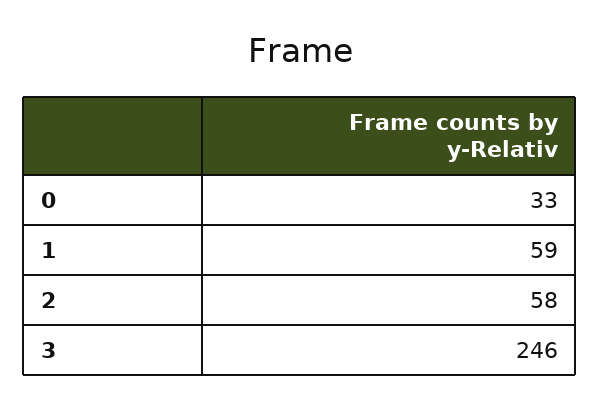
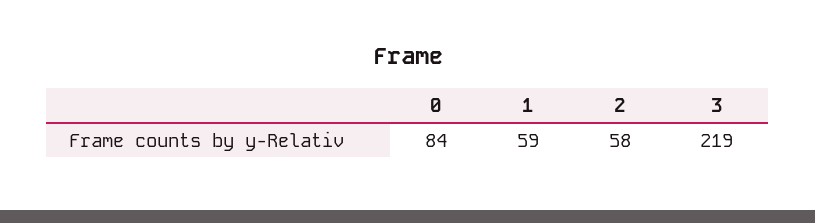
  {
-   "0": 33,
+   "0": 84,
    "1": 59,
    "2": 58,
-   "3": 246
+   "3": 219
  }

